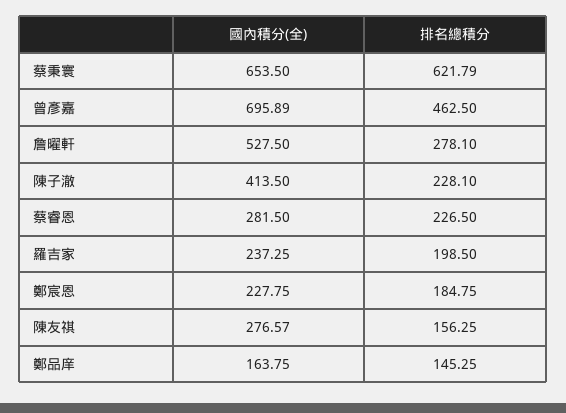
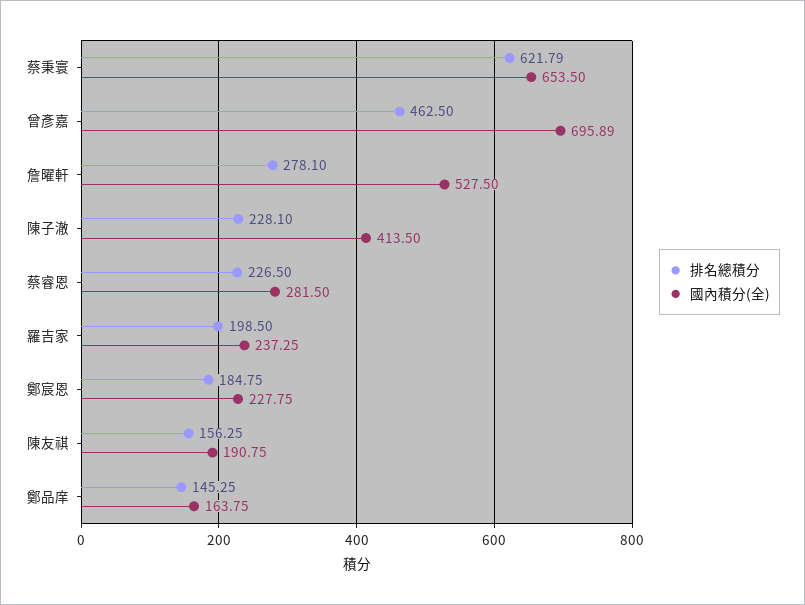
  {
    "國內積分(全)": {
      "蔡秉寰": 653.5,
      "曾彥嘉": 695.89,
      "詹曜軒": 527.5,
      "陳子澈": 413.5,
      "蔡睿恩": 281.5,
      "羅吉家": 237.25,
      "鄭宸恩": 227.75,
-     "陳友祺": 276.57,
+     "陳友祺": 190.75,
      "鄭品庠": 163.75
    },
    "排名總積分": {
      "蔡秉寰": 621.79,
      "曾彥嘉": 462.5,
      "詹曜軒": 278.1,
      "陳子澈": 228.1,
      "蔡睿恩": 226.5,
      "羅吉家": 198.5,
      "鄭宸恩": 184.75,
      "陳友祺": 156.25,
      "鄭品庠": 145.25
    }
  }

